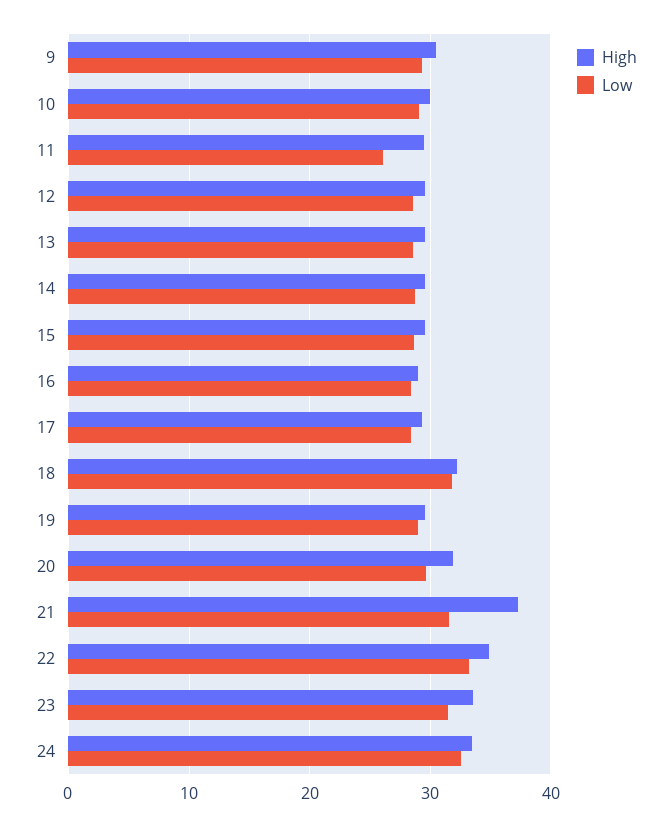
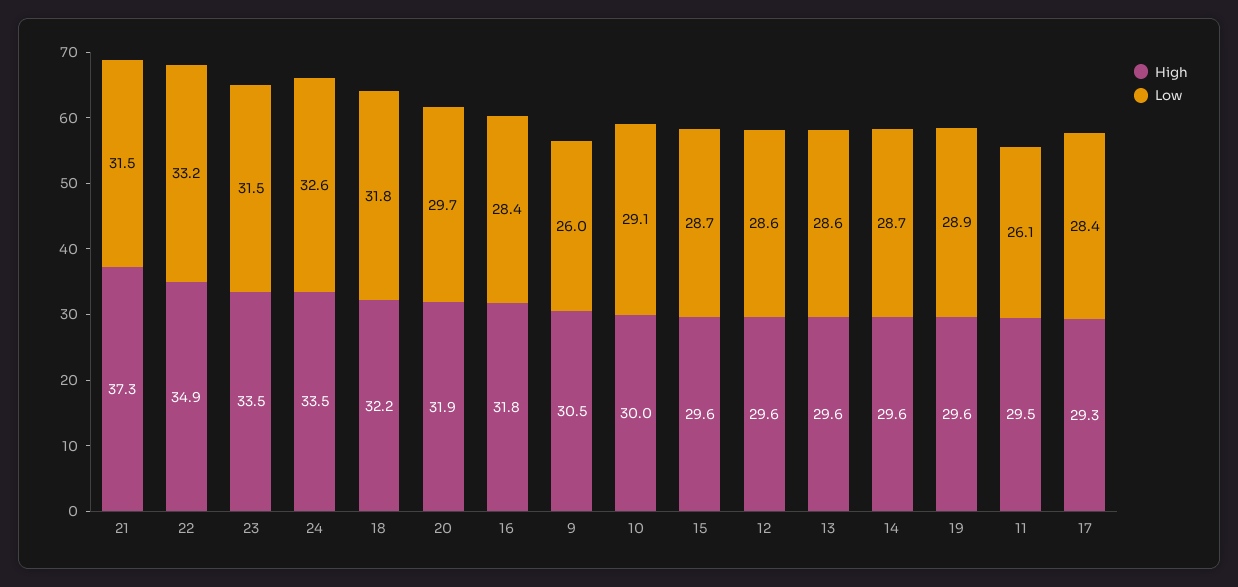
  {
    "High": {
      "9": 30.5,
      "10": 30,
      "11": 29.5,
      "12": 29.6,
      "13": 29.6,
      "14": 29.6,
      "15": 29.6,
-     "16": 29,
+     "16": 31.8,
      "17": 29.3,
      "18": 32.2,
      "19": 29.6,
      "20": 31.9,
      "21": 37.3,
      "22": 34.9,
      "23": 33.5,
      "24": 33.5
    },
    "Low": {
-     "9": 29,
+     "9": 26,
      "10": 29.1,
      "11": 26.1,
      "12": 28.6,
      "13": 28.6,
      "14": 28.7,
      "15": 28.7,
      "16": 28.4,
      "17": 28.4,
      "18": 31.8,
      "19": 28.9,
      "20": 29.7,
      "21": 31.5,
      "22": 33.2,
      "23": 31.5,
      "24": 32.6
    }
  }

